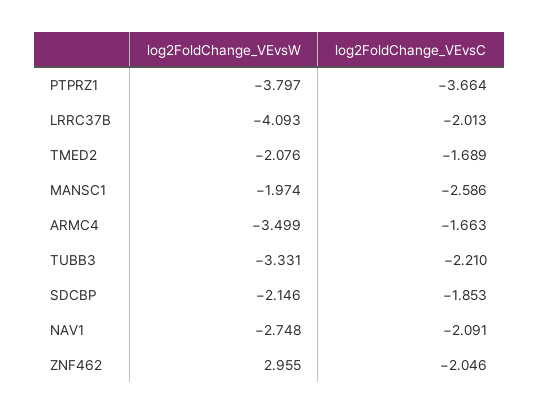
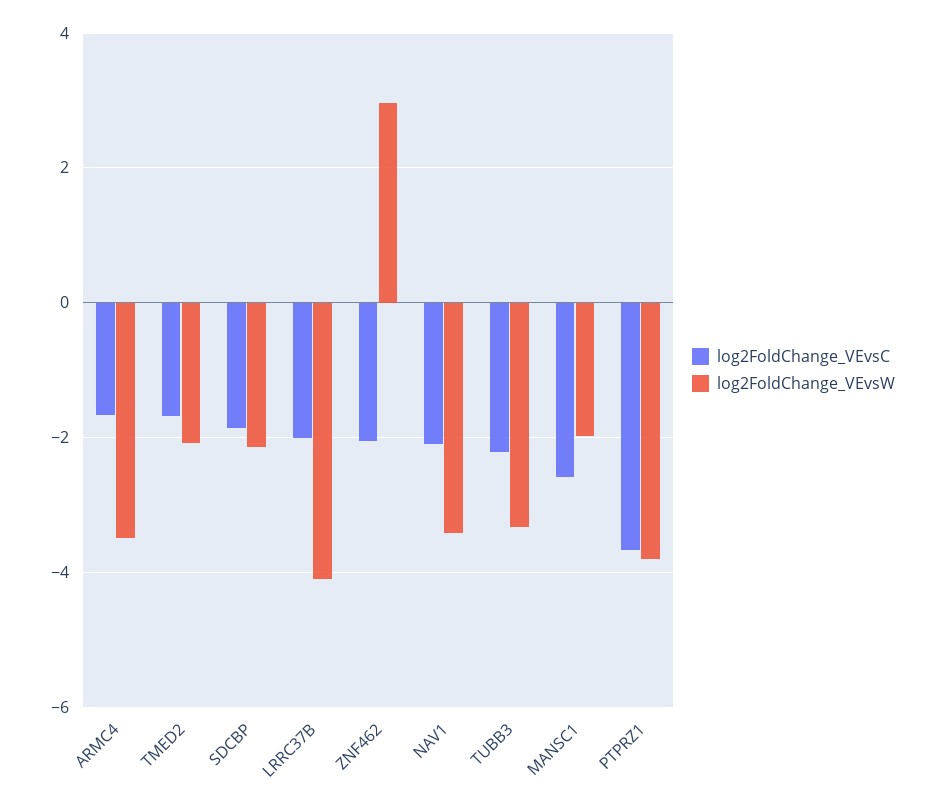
  {
    "log2FoldChange_VEvsW": {
      "PTPRZ1": -3.797,
      "LRRC37B": -4.093,
      "TMED2": -2.076,
      "MANSC1": -1.974,
      "ARMC4": -3.499,
      "TUBB3": -3.331,
      "SDCBP": -2.146,
-     "NAV1": -2.748,
+     "NAV1": -3.4,
      "ZNF462": 2.955
    },
    "log2FoldChange_VEvsC": {
      "PTPRZ1": -3.664,
      "LRRC37B": -2.013,
      "TMED2": -1.689,
      "MANSC1": -2.586,
      "ARMC4": -1.663,
      "TUBB3": -2.21,
      "SDCBP": -1.853,
      "NAV1": -2.091,
      "ZNF462": -2.046
    }
  }

